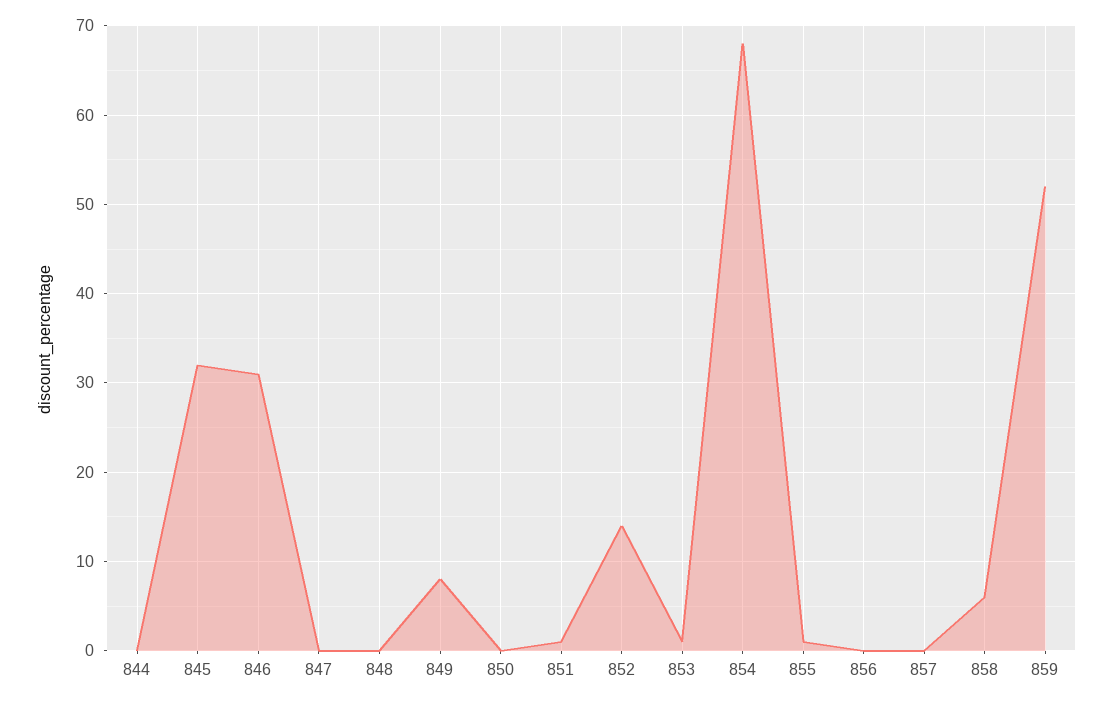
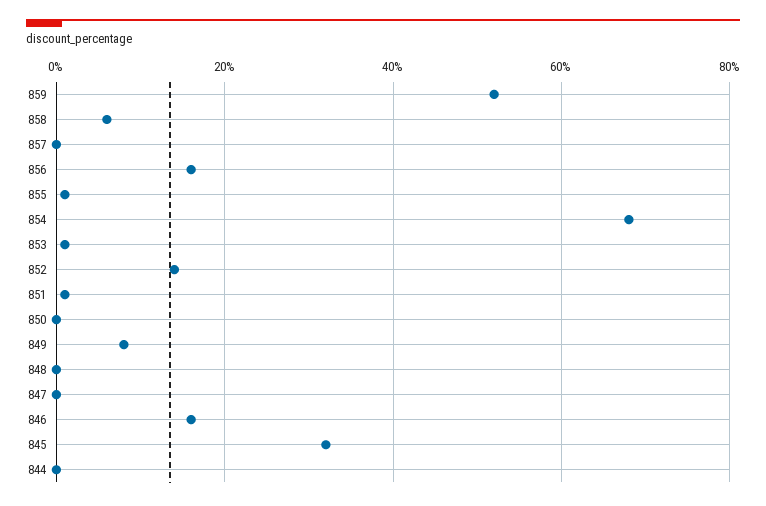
  {
    "844": 0,
    "845": 32,
-   "846": 31,
+   "846": 15,
    "847": 0,
    "848": 0,
    "849": 8,
    "850": 0,
    "851": 1,
    "852": 14,
    "853": 1,
    "854": 68,
    "855": 1,
-   "856": 0,
+   "856": 15,
    "857": 0,
    "858": 6,
    "859": 52
  }

